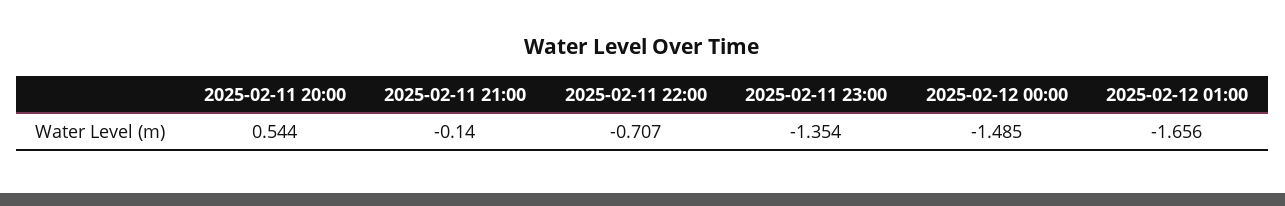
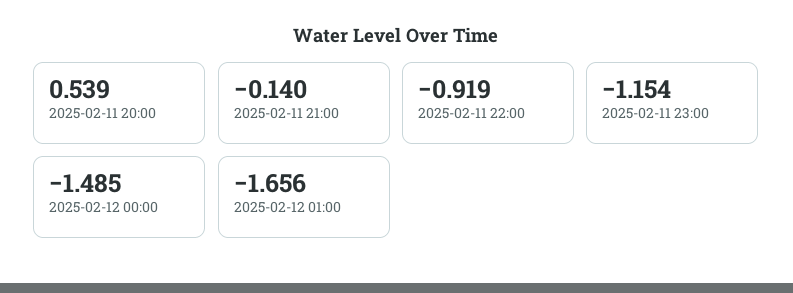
  {
-   "2025-02-11 20:00": 0.544,
+   "2025-02-11 20:00": 0.539,
    "2025-02-11 21:00": -0.14,
-   "2025-02-11 22:00": -0.707,
+   "2025-02-11 22:00": -0.919,
-   "2025-02-11 23:00": -1.354,
+   "2025-02-11 23:00": -1.154,
    "2025-02-12 00:00": -1.485,
    "2025-02-12 01:00": -1.656
  }

